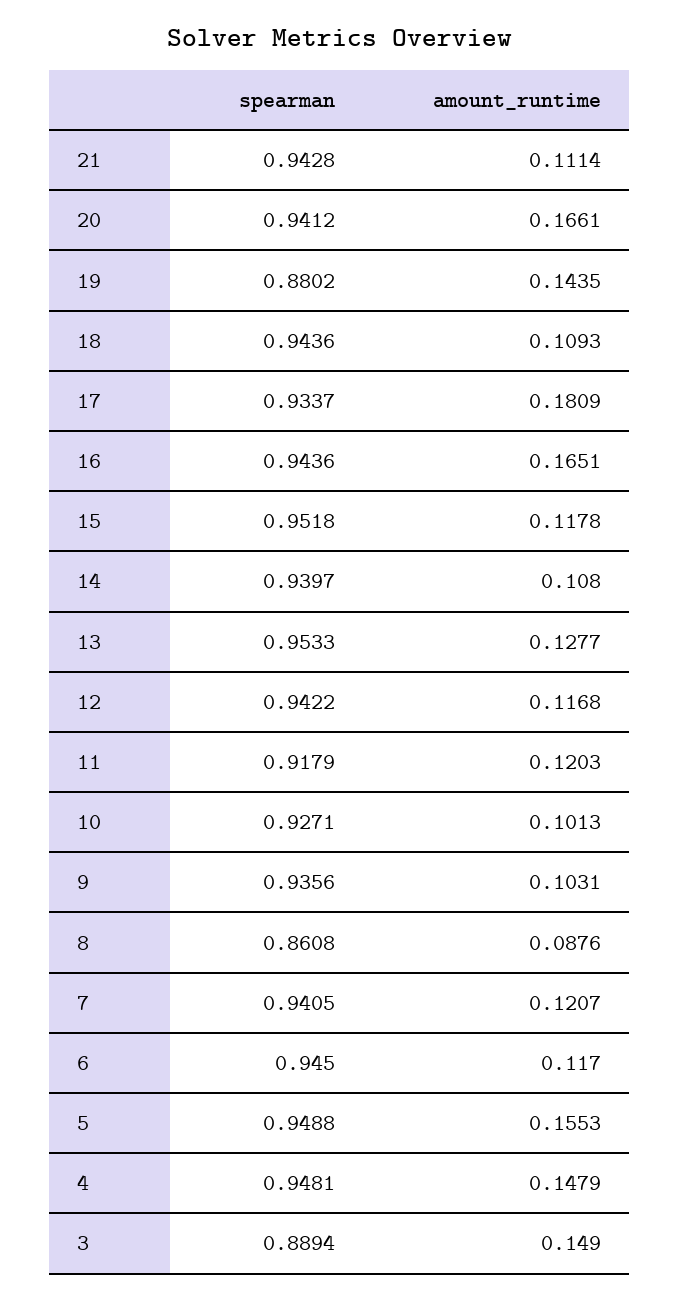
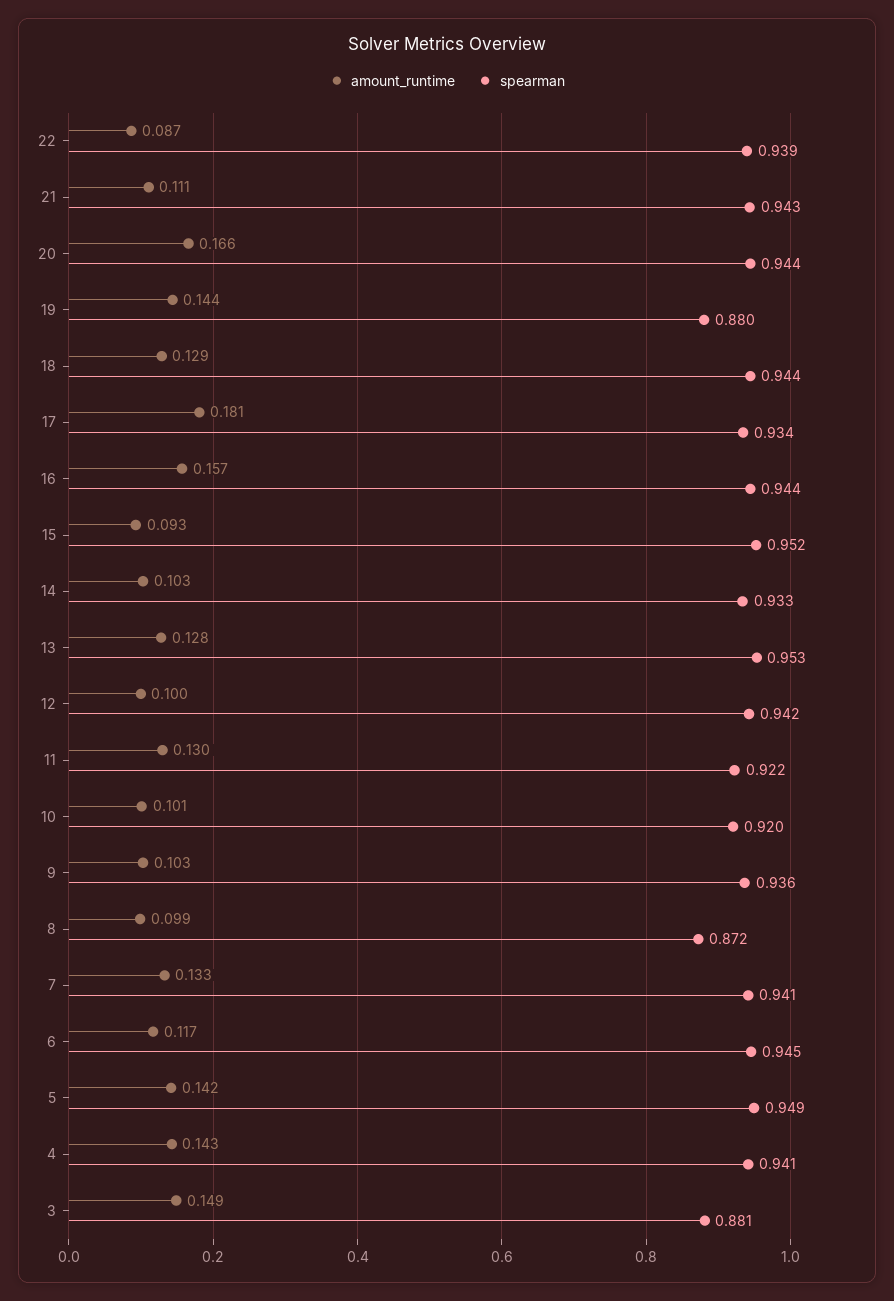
  {
    "spearman": {
      "21": 0.9428,
-     "20": 0.9412,
+     "20": 0.944,
      "19": 0.8802,
      "18": 0.9436,
      "17": 0.9337,
      "16": 0.9436,
      "15": 0.9518,
-     "14": 0.9397,
+     "14": 0.933,
      "13": 0.9533,
      "12": 0.9422,
-     "11": 0.9179,
+     "11": 0.922,
-     "10": 0.9271,
+     "10": 0.92,
      "9": 0.9356,
-     "8": 0.8608,
+     "8": 0.872,
      "7": 0.9405,
      "6": 0.945,
      "5": 0.9488,
-     "4": 0.9481,
+     "4": 0.941,
-     "3": 0.8894
+     "3": 0.881,
+     "22": 0.939
    },
    "amount_runtime": {
      "21": 0.1114,
      "20": 0.1661,
      "19": 0.1435,
-     "18": 0.1093,
+     "18": 0.129,
      "17": 0.1809,
-     "16": 0.1651,
+     "16": 0.157,
-     "15": 0.1178,
+     "15": 0.093,
-     "14": 0.108,
+     "14": 0.103,
      "13": 0.1277,
-     "12": 0.1168,
+     "12": 0.1,
-     "11": 0.1203,
+     "11": 0.13,
      "10": 0.1013,
      "9": 0.1031,
-     "8": 0.0876,
+     "8": 0.099,
-     "7": 0.1207,
+     "7": 0.133,
      "6": 0.117,
-     "5": 0.1553,
+     "5": 0.142,
-     "4": 0.1479,
+     "4": 0.143,
-     "3": 0.149
+     "3": 0.149,
+     "22": 0.087
    }
  }

